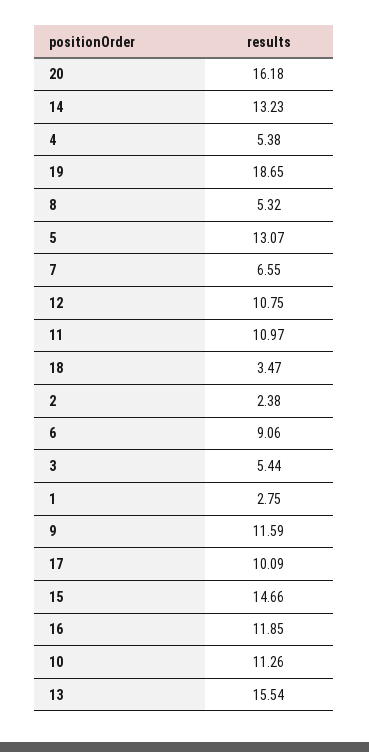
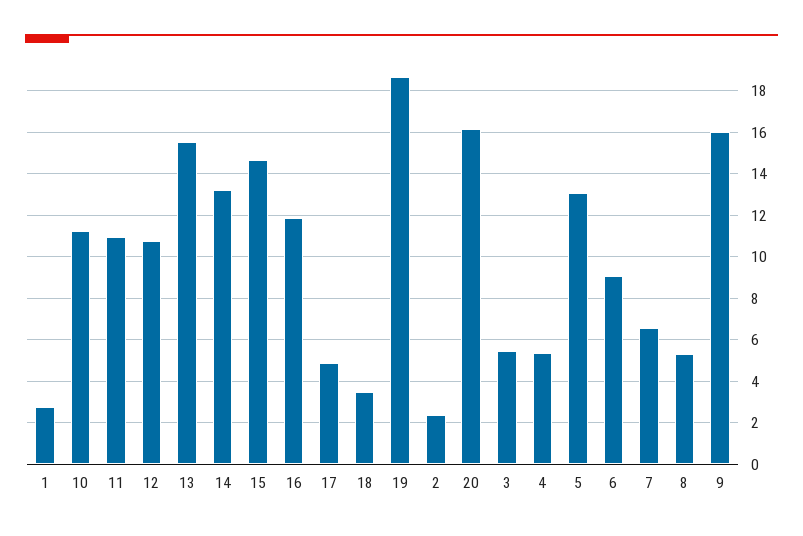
  {
    "20": 16.18,
    "14": 13.23,
    "4": 5.38,
    "19": 18.65,
    "8": 5.32,
    "5": 13.07,
    "7": 6.55,
    "12": 10.75,
    "11": 10.97,
    "18": 3.47,
    "2": 2.38,
    "6": 9.06,
    "3": 5.44,
    "1": 2.75,
-   "9": 11.59,
+   "9": 16,
-   "17": 10.09,
+   "17": 5,
    "15": 14.66,
    "16": 11.85,
    "10": 11.26,
    "13": 15.54
  }

